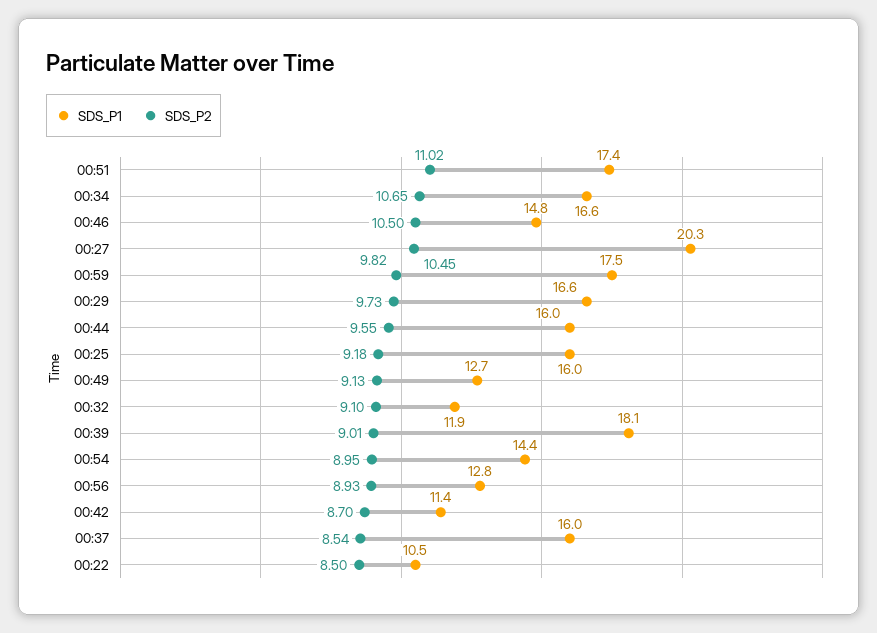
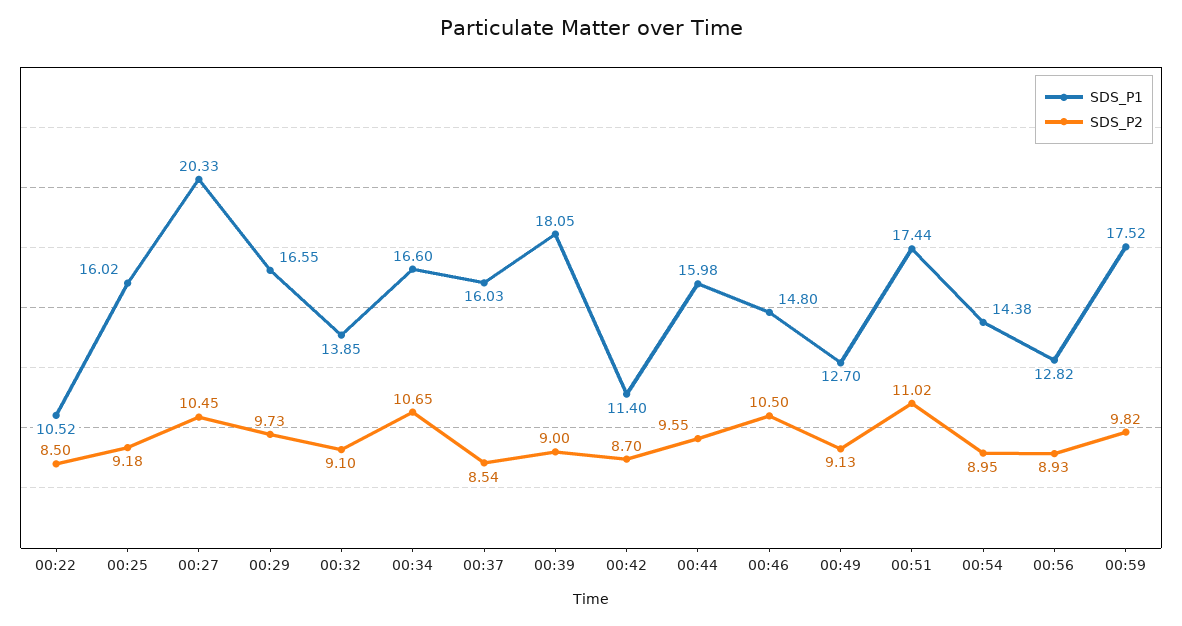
  {
    "SDS_P1": {
      "00:51": 17.44,
      "00:34": 16.6,
      "00:46": 14.8,
      "00:27": 20.33,
      "00:59": 17.52,
      "00:29": 16.55,
      "00:44": 15.98,
      "00:25": 16.02,
      "00:49": 12.7,
-     "00:32": 11.9,
+     "00:32": 13.85,
      "00:39": 18.05,
      "00:54": 14.38,
      "00:56": 12.82,
      "00:42": 11.4,
      "00:37": 16.03,
      "00:22": 10.52
    },
    "SDS_P2": {
      "00:51": 11.02,
      "00:34": 10.65,
      "00:46": 10.5,
      "00:27": 10.45,
      "00:59": 9.82,
      "00:29": 9.73,
      "00:44": 9.55,
      "00:25": 9.18,
      "00:49": 9.13,
      "00:32": 9.1,
-     "00:39": 9.01,
+     "00:39": 9,
      "00:54": 8.95,
      "00:56": 8.93,
      "00:42": 8.7,
      "00:37": 8.54,
      "00:22": 8.5
    }
  }

